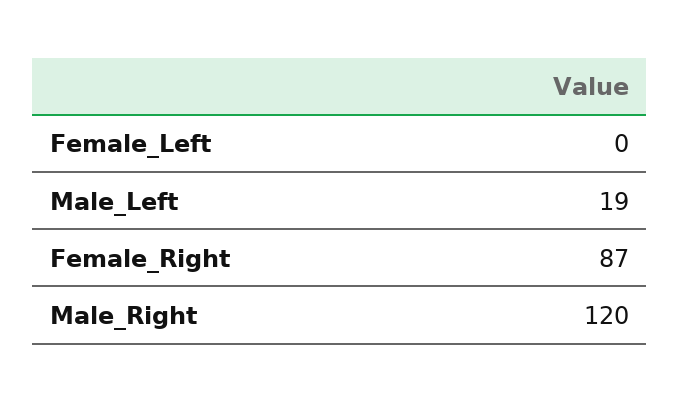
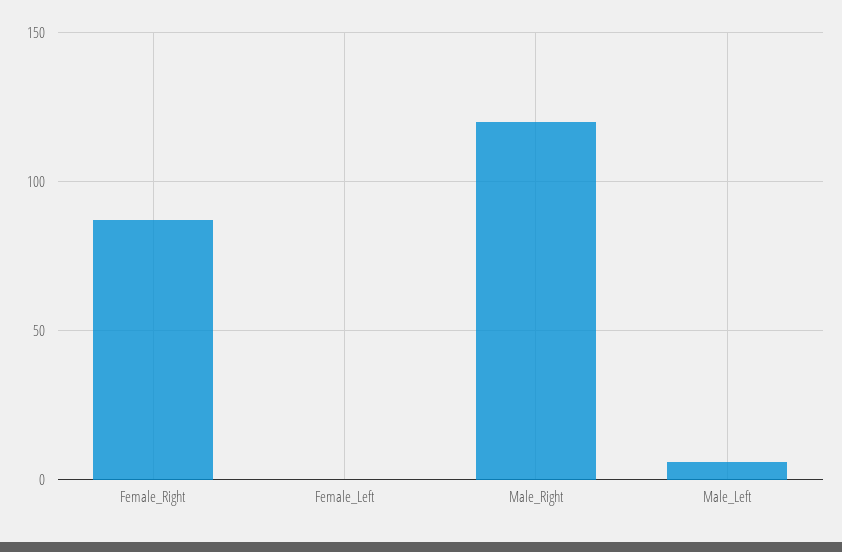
  {
    "Female_Left": 0,
-   "Male_Left": 19,
+   "Male_Left": 5,
    "Female_Right": 87,
    "Male_Right": 120
  }

